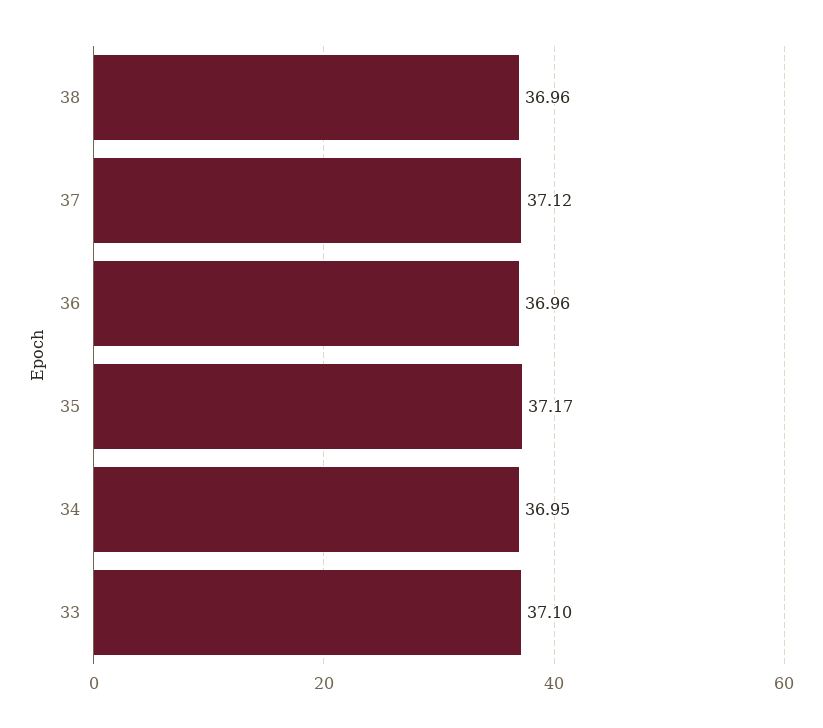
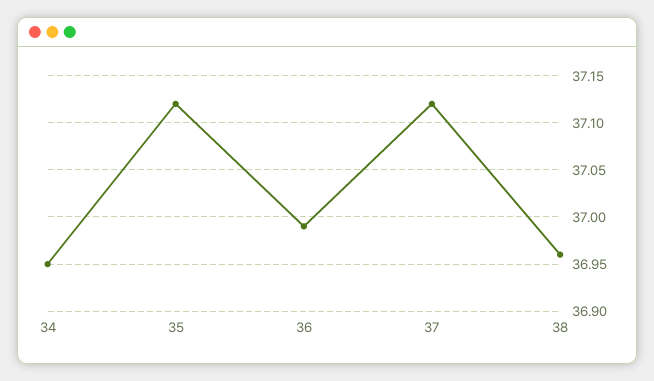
  {
    "38": 36.96,
    "37": 37.12,
-   "36": 36.96,
+   "36": 36.99,
-   "35": 37.17,
+   "35": 37.12,
-   "34": 36.95,
+   "34": 36.95
-   "33": 37.1
  }

